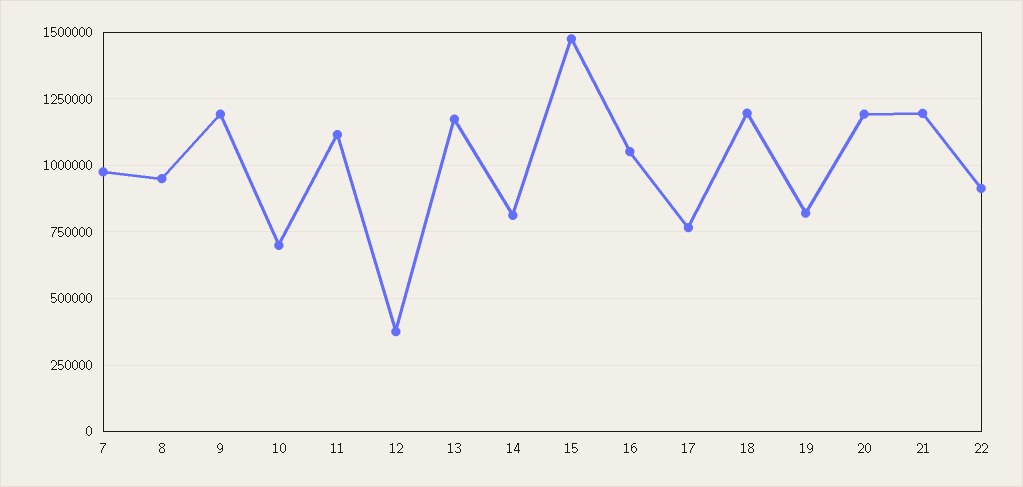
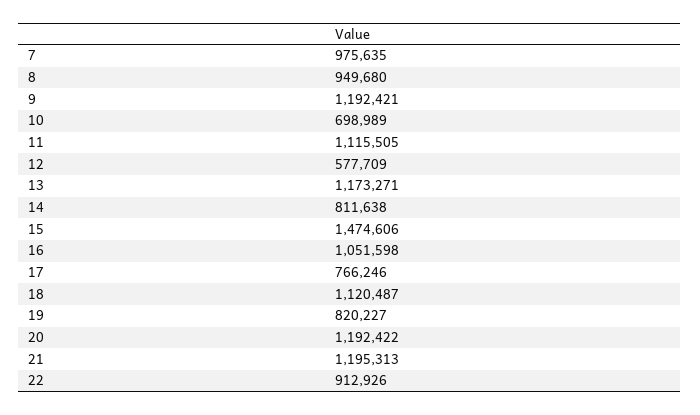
  {
    "7": 975635,
    "8": 949680,
    "9": 1192421,
    "10": 698989,
    "11": 1115505,
-   "12": 375000,
+   "12": 577709,
    "13": 1173271,
    "14": 811638,
    "15": 1474606,
    "16": 1051598,
    "17": 766246,
-   "18": 1200000,
+   "18": 1120487,
    "19": 820227,
    "20": 1192422,
    "21": 1195313,
    "22": 912926
  }

